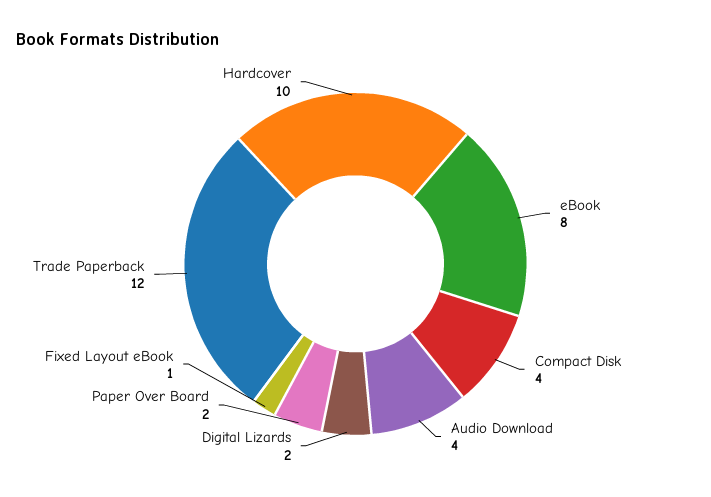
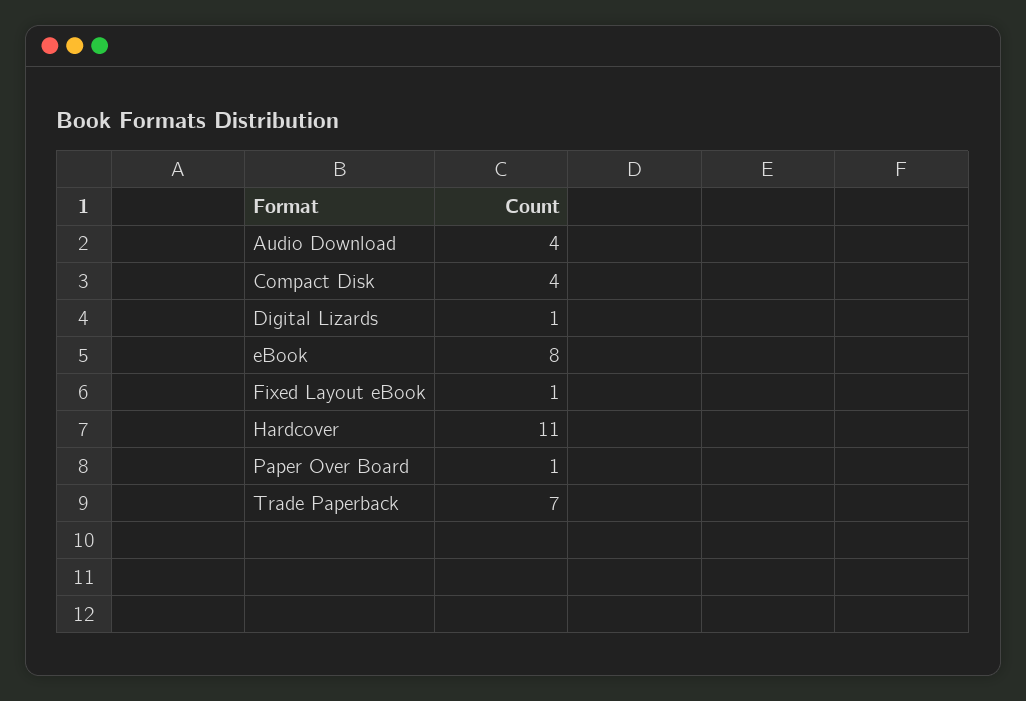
  {
    "eBook": 8,
    "Compact Disk": 4,
    "Audio Download": 4,
-   "Digital Lizards": 2,
+   "Digital Lizards": 1,
-   "Paper Over Board": 2,
+   "Paper Over Board": 1,
    "Fixed Layout eBook": 1,
-   "Trade Paperback": 12,
+   "Trade Paperback": 7,
-   "Hardcover": 10
+   "Hardcover": 11
  }

